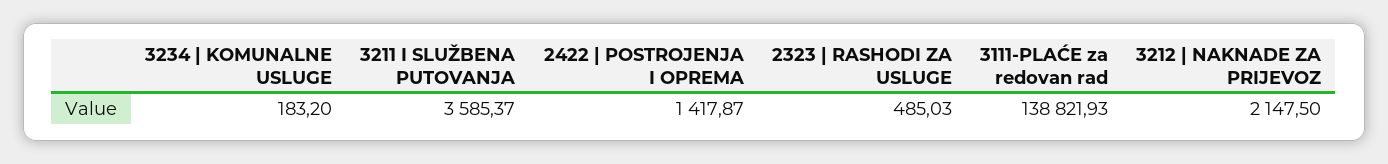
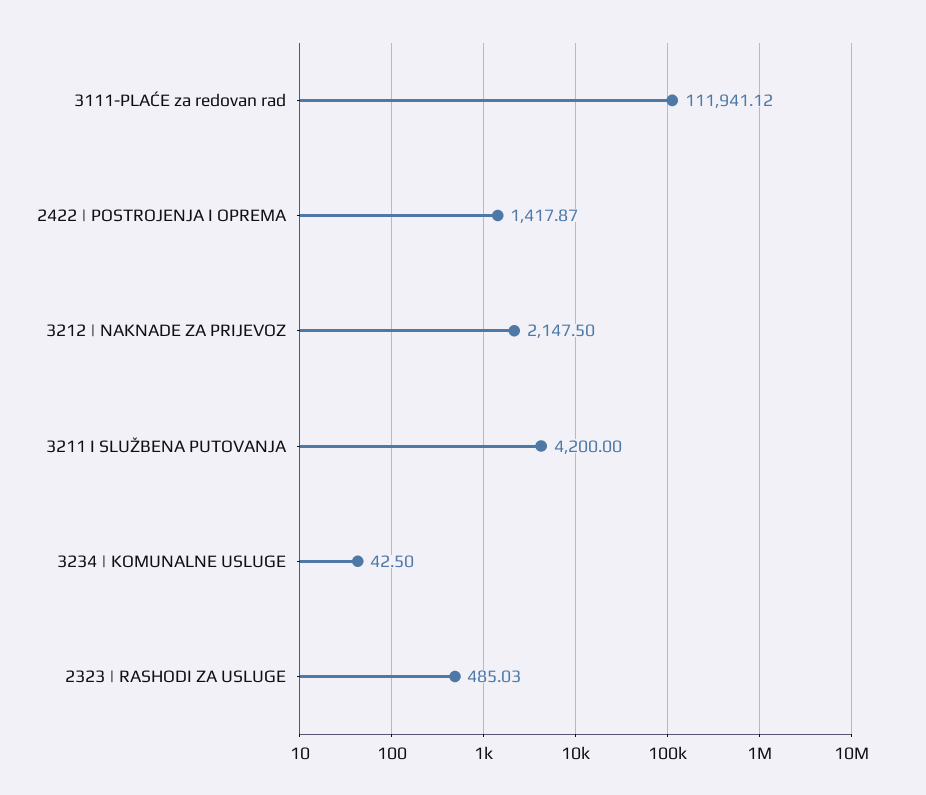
  {
-   "3234 | KOMUNALNE USLUGE": 183.2,
+   "3234 | KOMUNALNE USLUGE": 42.5,
-   "3211 I SLUŽBENA PUTOVANJA": 3585.37,
+   "3211 I SLUŽBENA PUTOVANJA": 4200,
    "2422 | POSTROJENJA I OPREMA": 1417.87,
    "2323 | RASHODI ZA USLUGE": 485.03,
-   "3111-PLAĆE za redovan rad": 138821.93,
+   "3111-PLAĆE za redovan rad": 111941.12,
    "3212 | NAKNADE ZA PRIJEVOZ": 2147.5
  }

